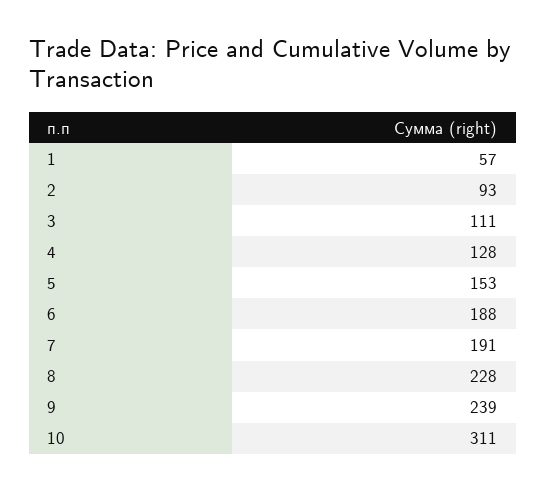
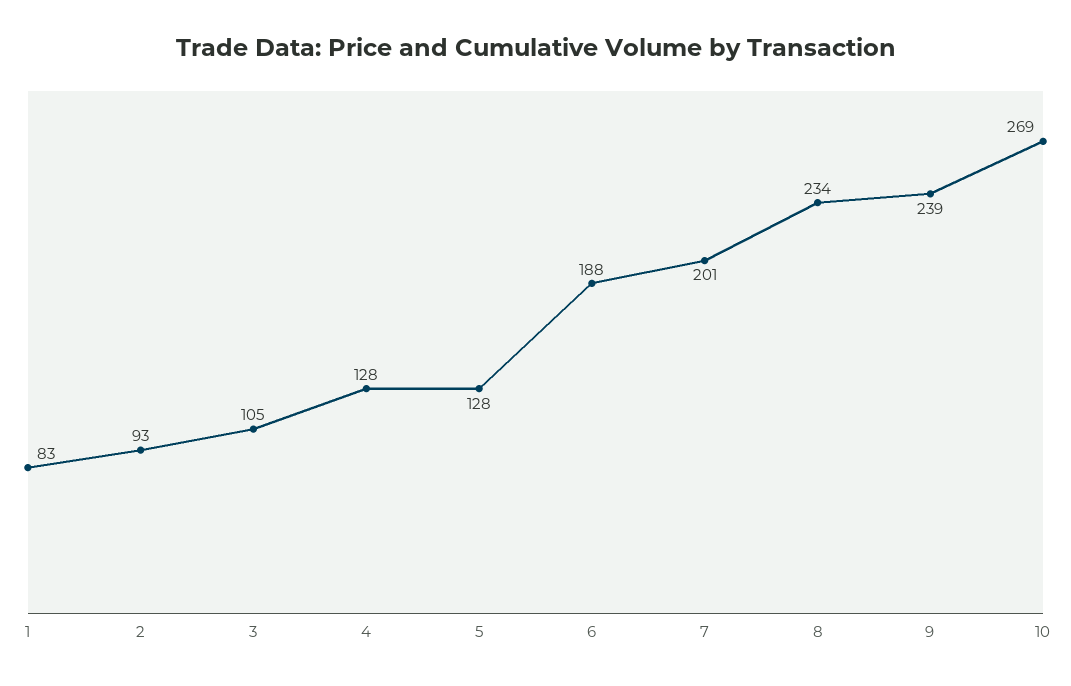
  {
-   "1": 57,
+   "1": 83,
    "2": 93,
-   "3": 111,
+   "3": 105,
    "4": 128,
-   "5": 153,
+   "5": 128,
    "6": 188,
-   "7": 191,
+   "7": 201,
-   "8": 228,
+   "8": 234,
    "9": 239,
-   "10": 311
+   "10": 269
  }

